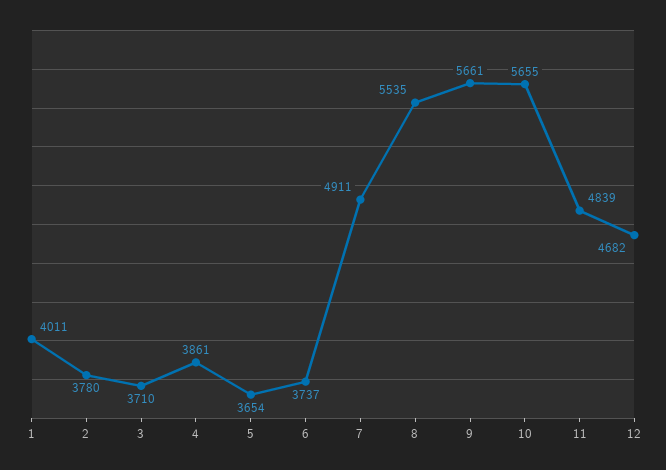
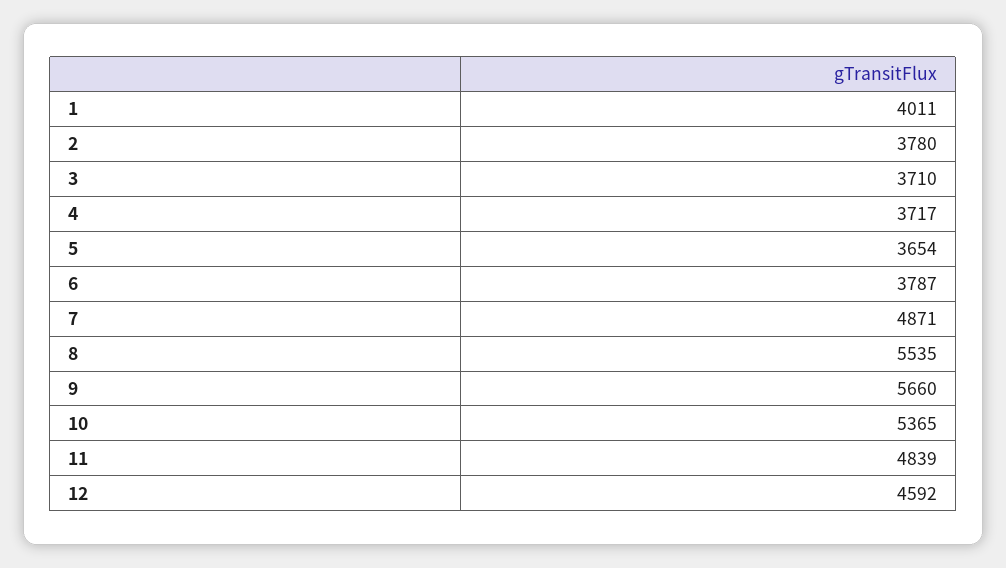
  {
    "1": 4011,
    "2": 3780,
    "3": 3710,
-   "4": 3861,
+   "4": 3717,
    "5": 3654,
-   "6": 3737,
+   "6": 3787,
-   "7": 4911,
+   "7": 4871,
    "8": 5535,
-   "9": 5661,
+   "9": 5660,
-   "10": 5655,
+   "10": 5365,
    "11": 4839,
-   "12": 4682
+   "12": 4592
  }

